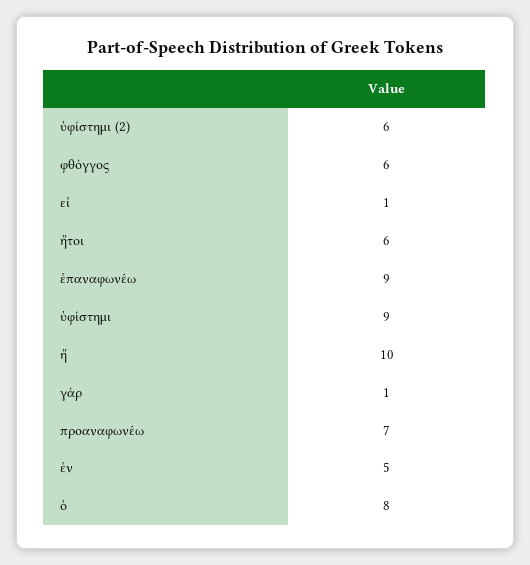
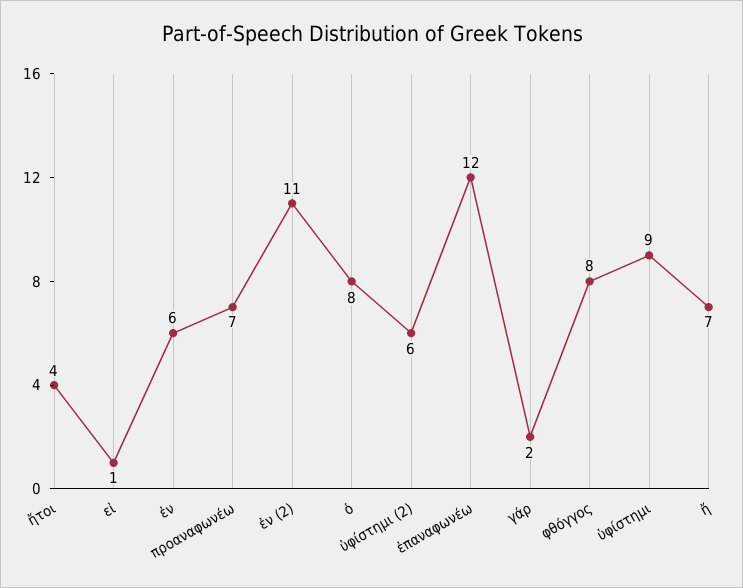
  {
    "ὑφίστημι (2)": 6,
-   "φθόγγος": 6,
+   "φθόγγος": 8,
    "εἰ": 1,
-   "ἤτοι": 6,
+   "ἤτοι": 4,
-   "ἐπαναφωνέω": 9,
+   "ἐπαναφωνέω": 12,
    "ὑφίστημι": 9,
-   "ἤ": 10,
+   "ἤ": 7,
-   "γάρ": 1,
+   "γάρ": 2,
    "προαναφωνέω": 7,
-   "ἐν": 5,
+   "ἐν": 6,
-   "ὁ": 8
+   "ὁ": 8,
+   "ἐν (2)": 11
  }

